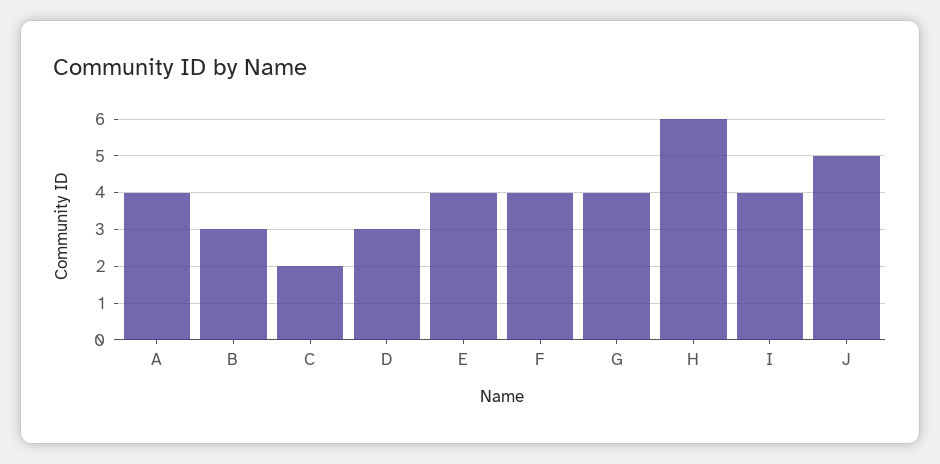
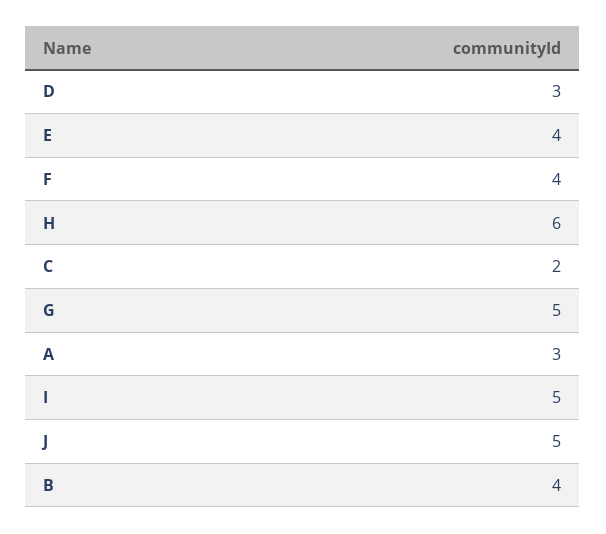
  {
-   "A": 4,
+   "A": 3,
-   "B": 3,
+   "B": 4,
    "C": 2,
    "D": 3,
    "E": 4,
    "F": 4,
-   "G": 4,
+   "G": 5,
    "H": 6,
-   "I": 4,
+   "I": 5,
    "J": 5
  }

